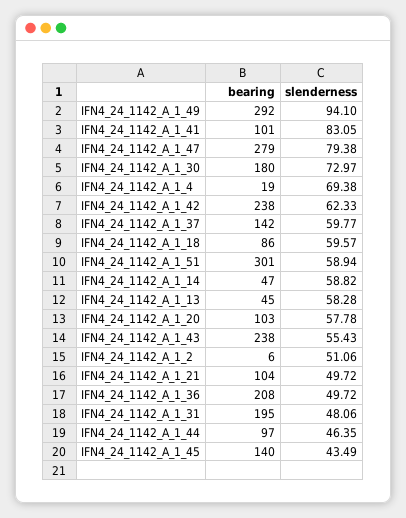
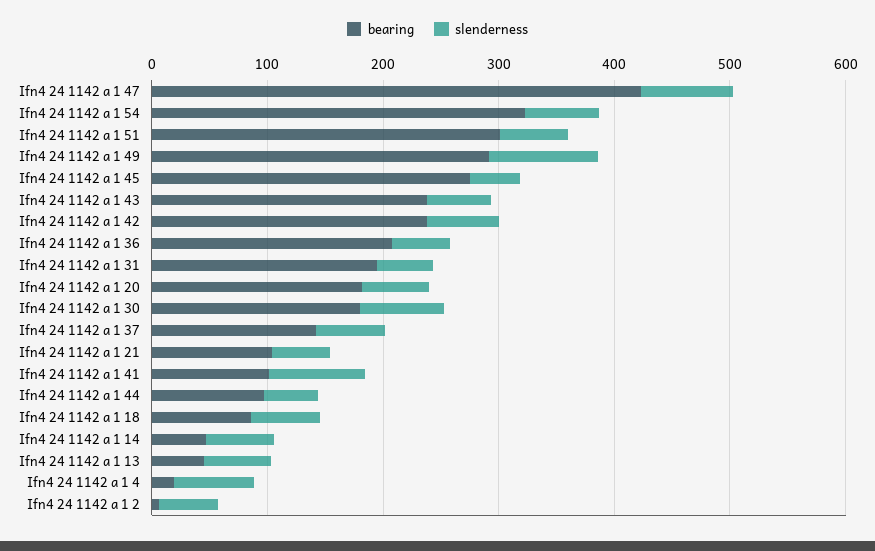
  {
    "bearing": {
      "IFN4_24_1142_A_1_49": 292,
      "IFN4_24_1142_A_1_41": 101,
-     "IFN4_24_1142_A_1_47": 279,
+     "IFN4_24_1142_A_1_47": 420,
      "IFN4_24_1142_A_1_30": 180,
      "IFN4_24_1142_A_1_4": 19,
      "IFN4_24_1142_A_1_42": 238,
      "IFN4_24_1142_A_1_37": 142,
      "IFN4_24_1142_A_1_18": 86,
      "IFN4_24_1142_A_1_51": 301,
      "IFN4_24_1142_A_1_14": 47,
      "IFN4_24_1142_A_1_13": 45,
-     "IFN4_24_1142_A_1_20": 103,
+     "IFN4_24_1142_A_1_20": 180,
      "IFN4_24_1142_A_1_43": 238,
      "IFN4_24_1142_A_1_2": 6,
      "IFN4_24_1142_A_1_21": 104,
      "IFN4_24_1142_A_1_36": 208,
      "IFN4_24_1142_A_1_31": 195,
      "IFN4_24_1142_A_1_44": 97,
-     "IFN4_24_1142_A_1_45": 140
+     "IFN4_24_1142_A_1_45": 280,
+     "Ifn4 24 1142 a 1 54": 320
    },
    "slenderness": {
      "IFN4_24_1142_A_1_49": 94.1,
      "IFN4_24_1142_A_1_41": 83.05,
      "IFN4_24_1142_A_1_47": 79.38,
      "IFN4_24_1142_A_1_30": 72.97,
      "IFN4_24_1142_A_1_4": 69.38,
      "IFN4_24_1142_A_1_42": 62.33,
      "IFN4_24_1142_A_1_37": 59.77,
      "IFN4_24_1142_A_1_18": 59.57,
      "IFN4_24_1142_A_1_51": 58.94,
      "IFN4_24_1142_A_1_14": 58.82,
      "IFN4_24_1142_A_1_13": 58.28,
      "IFN4_24_1142_A_1_20": 57.78,
      "IFN4_24_1142_A_1_43": 55.43,
      "IFN4_24_1142_A_1_2": 51.06,
      "IFN4_24_1142_A_1_21": 49.72,
      "IFN4_24_1142_A_1_36": 49.72,
      "IFN4_24_1142_A_1_31": 48.06,
      "IFN4_24_1142_A_1_44": 46.35,
-     "IFN4_24_1142_A_1_45": 43.49
+     "IFN4_24_1142_A_1_45": 43.49,
+     "Ifn4 24 1142 a 1 54": 60
    }
  }

